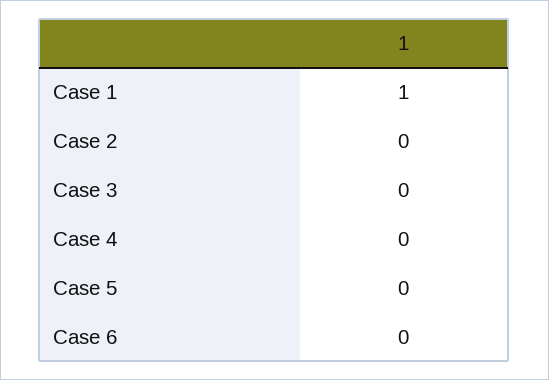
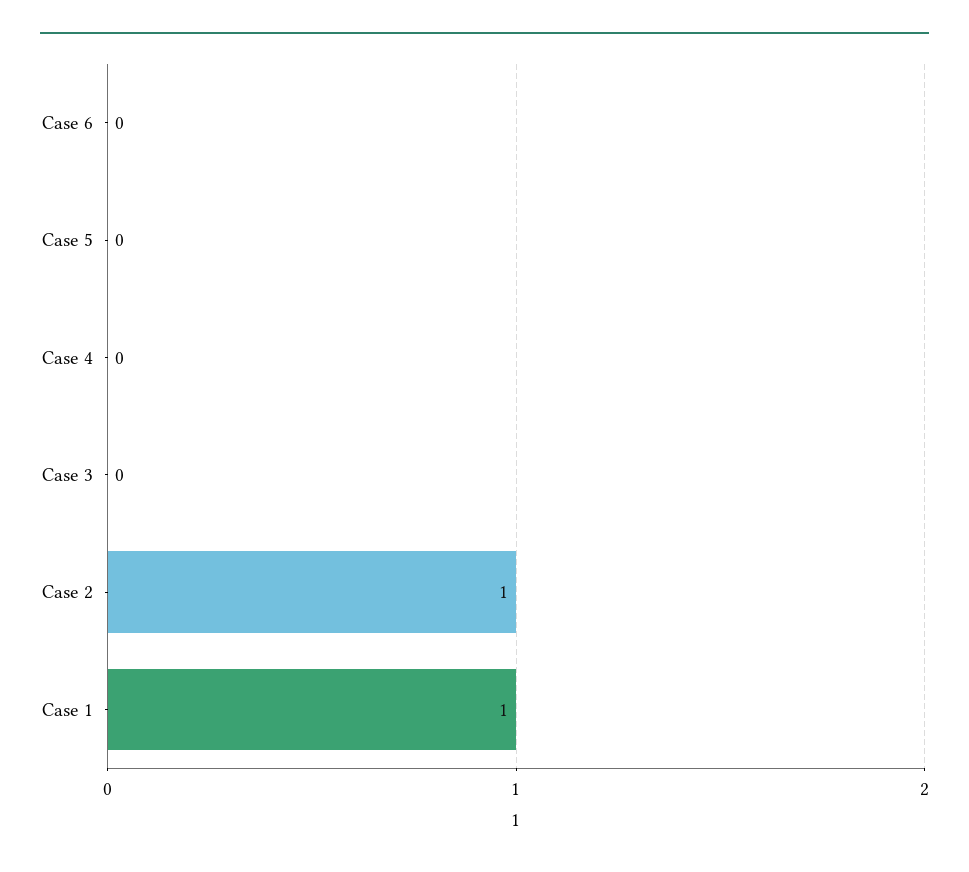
  {
    "Case 1": 1,
-   "Case 2": 0,
+   "Case 2": 1,
    "Case 3": 0,
    "Case 4": 0,
    "Case 5": 0,
    "Case 6": 0
  }

